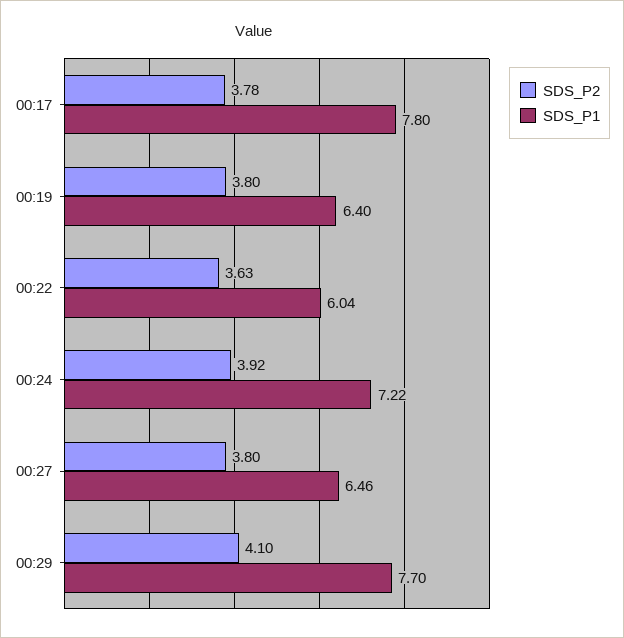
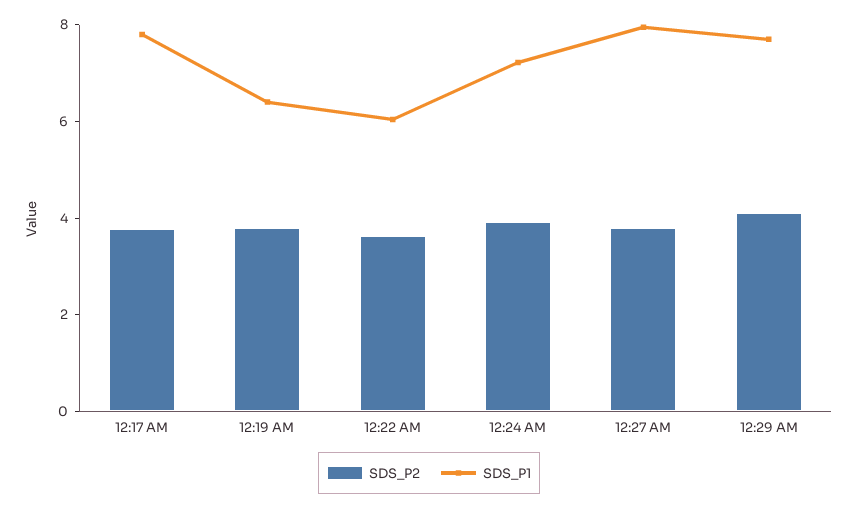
  {
    "SDS_P2": {
      "00:17": 3.78,
      "00:19": 3.8,
      "00:22": 3.63,
      "00:24": 3.92,
      "00:27": 3.8,
      "00:29": 4.1
    },
    "SDS_P1": {
      "00:17": 7.8,
      "00:19": 6.4,
      "00:22": 6.04,
      "00:24": 7.22,
-     "00:27": 6.46,
+     "00:27": 8,
      "00:29": 7.7
    }
  }

